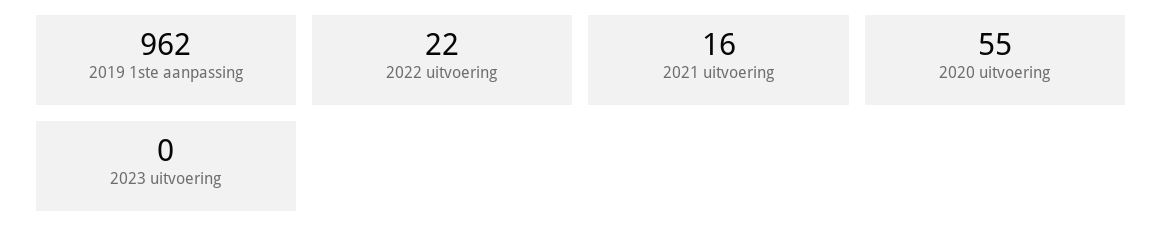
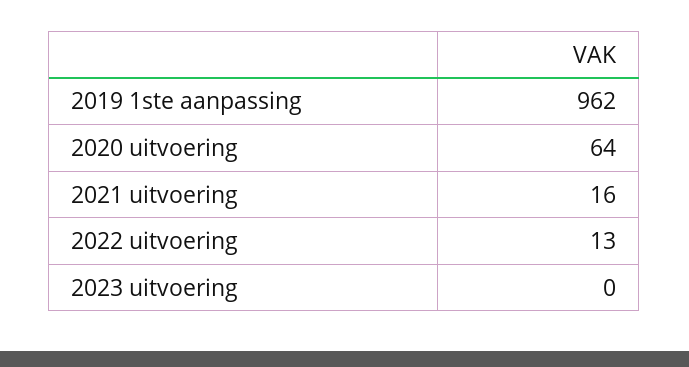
  {
    "2019 1ste aanpassing": 962,
-   "2022 uitvoering": 22,
+   "2022 uitvoering": 13,
    "2021 uitvoering": 16,
-   "2020 uitvoering": 55,
+   "2020 uitvoering": 64,
    "2023 uitvoering": 0
  }

